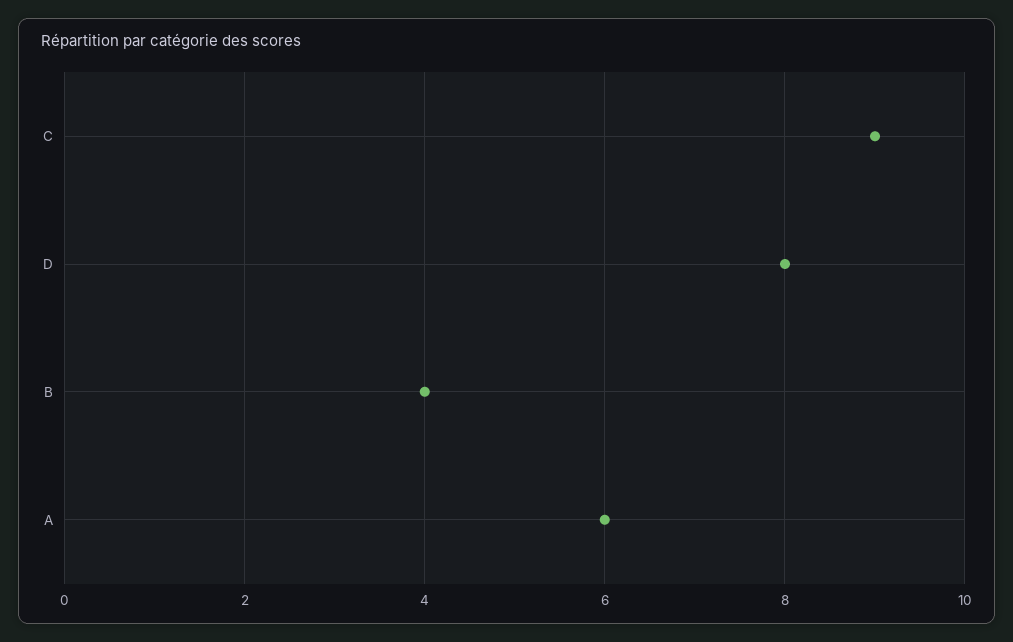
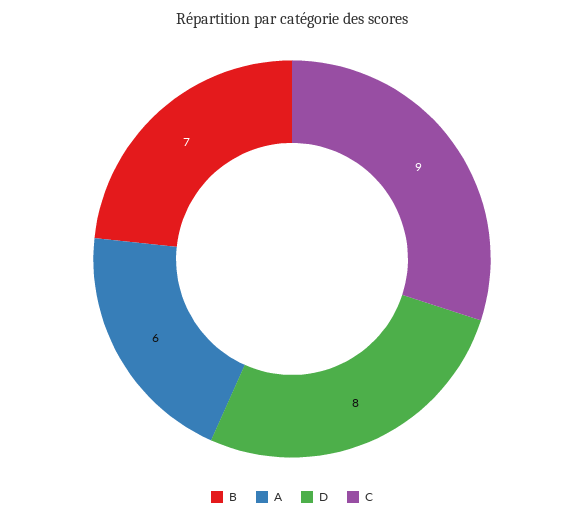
  {
    "C": 9,
    "D": 8,
-   "B": 4,
+   "B": 7,
    "A": 6
  }

